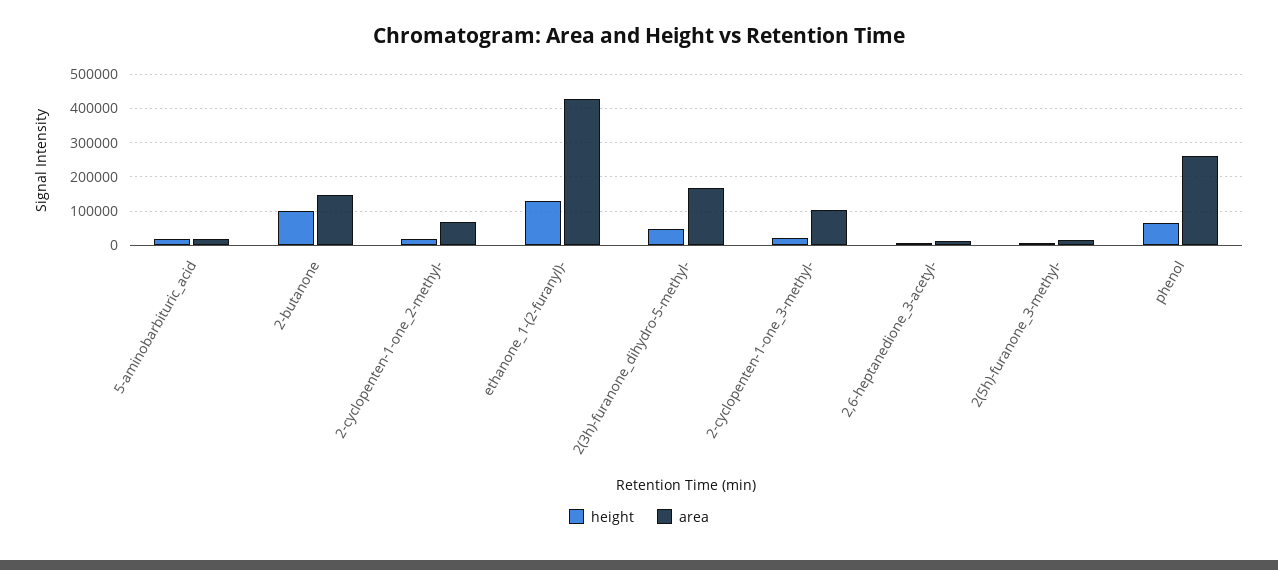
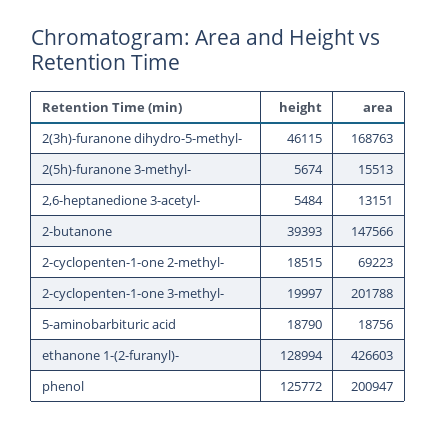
  {
    "height": {
      "5-aminobarbituric_acid": 18790,
-     "2-butanone": 100000,
+     "2-butanone": 39393,
      "2-cyclopenten-1-one_2-methyl-": 18515,
      "ethanone_1-(2-furanyl)-": 128994,
      "2(3h)-furanone_dihydro-5-methyl-": 46115,
      "2-cyclopenten-1-one_3-methyl-": 19997,
      "2,6-heptanedione_3-acetyl-": 5484,
      "2(5h)-furanone_3-methyl-": 5674,
-     "phenol": 60000
+     "phenol": 125772
    },
    "area": {
      "5-aminobarbituric_acid": 18756,
      "2-butanone": 147566,
      "2-cyclopenten-1-one_2-methyl-": 69223,
      "ethanone_1-(2-furanyl)-": 426603,
      "2(3h)-furanone_dihydro-5-methyl-": 168763,
-     "2-cyclopenten-1-one_3-methyl-": 100000,
+     "2-cyclopenten-1-one_3-methyl-": 201788,
      "2,6-heptanedione_3-acetyl-": 13151,
      "2(5h)-furanone_3-methyl-": 15513,
-     "phenol": 260000
+     "phenol": 200947
    }
  }

